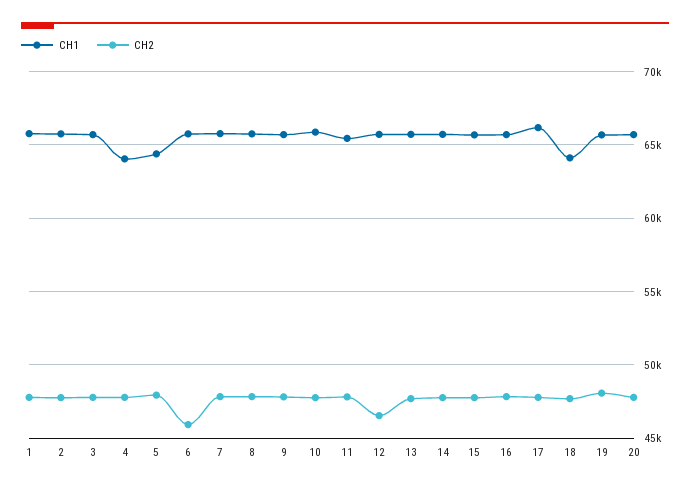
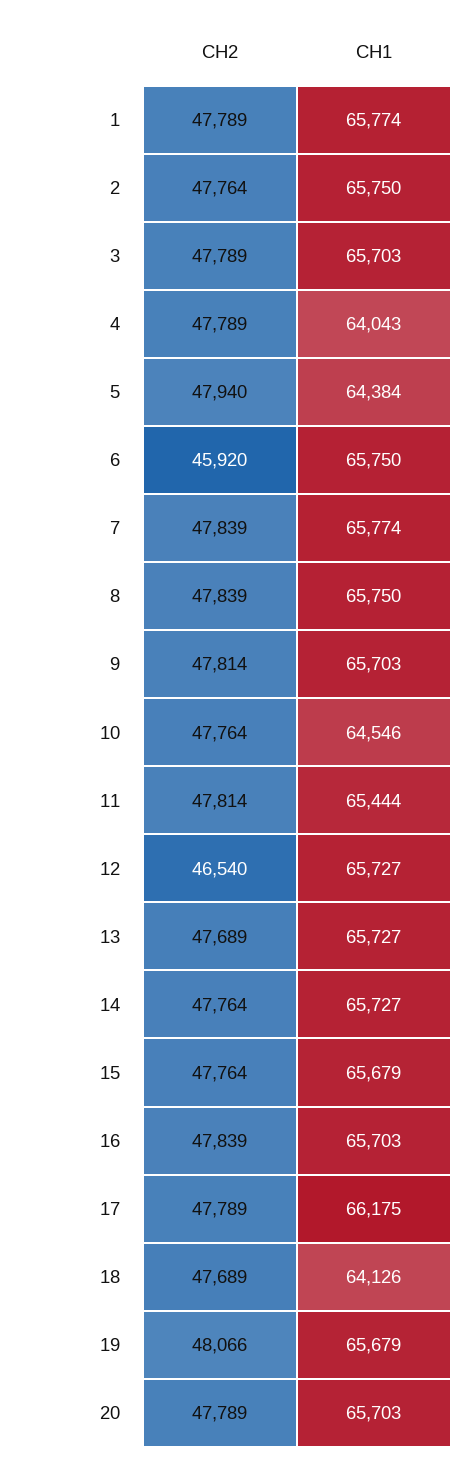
  {
    "CH1": {
      "1": 65774,
      "2": 65750,
      "3": 65703,
      "4": 64043,
      "5": 64384,
      "6": 65750,
      "7": 65774,
      "8": 65750,
      "9": 65703,
-     "10": 66000,
+     "10": 64546,
      "11": 65444,
      "12": 65727,
      "13": 65727,
      "14": 65727,
      "15": 65679,
      "16": 65703,
      "17": 66175,
      "18": 64126,
      "19": 65679,
      "20": 65703
    },
    "CH2": {
      "1": 47789,
      "2": 47764,
      "3": 47789,
      "4": 47789,
      "5": 47940,
      "6": 45920,
      "7": 47839,
      "8": 47839,
      "9": 47814,
      "10": 47764,
      "11": 47814,
      "12": 46540,
      "13": 47689,
      "14": 47764,
      "15": 47764,
      "16": 47839,
      "17": 47789,
      "18": 47689,
      "19": 48066,
      "20": 47789
    }
  }

